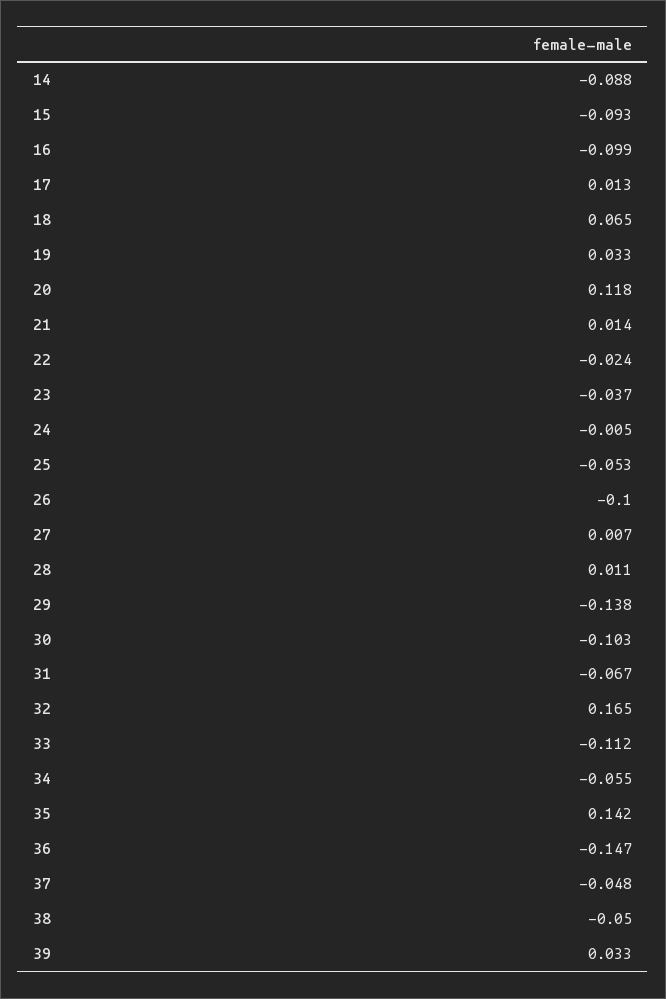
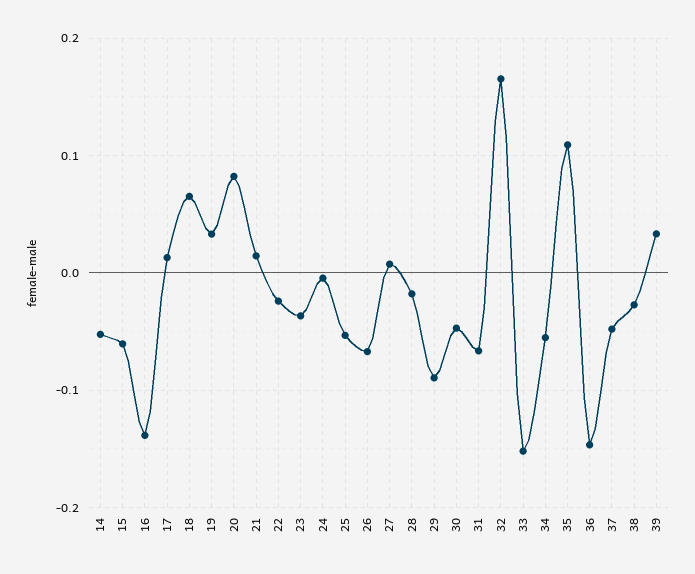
  {
-   "14": -0.088,
+   "14": -0.05,
-   "15": -0.093,
+   "15": -0.06,
-   "16": -0.099,
+   "16": -0.14,
    "17": 0.013,
    "18": 0.065,
    "19": 0.033,
-   "20": 0.118,
+   "20": 0.08,
    "21": 0.014,
    "22": -0.024,
    "23": -0.037,
    "24": -0.005,
    "25": -0.053,
-   "26": -0.1,
+   "26": -0.07,
    "27": 0.007,
-   "28": 0.011,
+   "28": -0.02,
-   "29": -0.138,
+   "29": -0.09,
-   "30": -0.103,
+   "30": -0.05,
    "31": -0.067,
    "32": 0.165,
-   "33": -0.112,
+   "33": -0.15,
    "34": -0.055,
-   "35": 0.142,
+   "35": 0.11,
    "36": -0.147,
    "37": -0.048,
-   "38": -0.05,
+   "38": -0.03,
    "39": 0.033
  }

